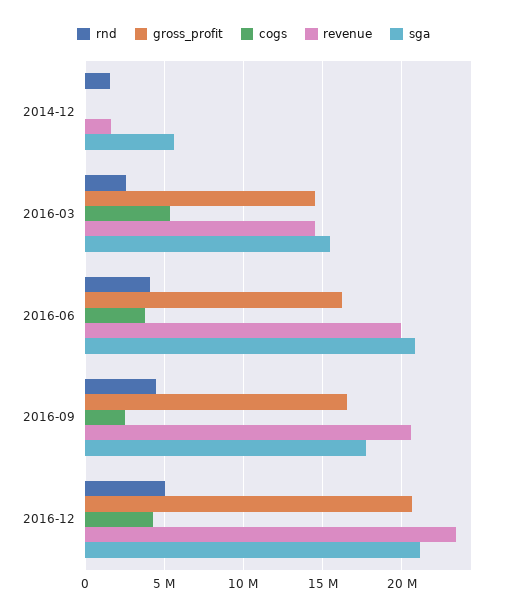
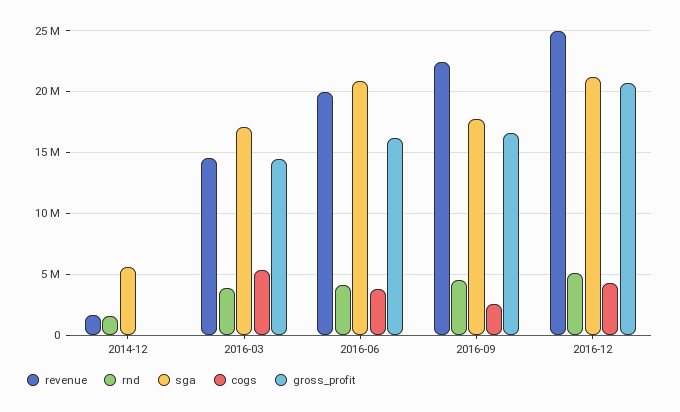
  {
    "rnd": {
      "2014-12": 1500000,
-     "2016-03": 2500000,
+     "2016-03": 4000000,
      "2016-06": 4000000,
      "2016-09": 4500000,
      "2016-12": 5000000
    },
    "gross_profit": {
      "2014-12": 0,
      "2016-03": 14500000,
      "2016-06": 16000000,
      "2016-09": 16500000,
      "2016-12": 20500000
    },
    "cogs": {
      "2014-12": 0,
      "2016-03": 5500000,
      "2016-06": 4000000,
      "2016-09": 2500000,
      "2016-12": 4500000
    },
    "revenue": {
      "2014-12": 1500000,
      "2016-03": 14500000,
      "2016-06": 20000000,
-     "2016-09": 20500000,
+     "2016-09": 22500000,
-     "2016-12": 23500000
+     "2016-12": 25000000
    },
    "sga": {
      "2014-12": 5500000,
-     "2016-03": 15500000,
+     "2016-03": 17000000,
      "2016-06": 21000000,
      "2016-09": 18000000,
      "2016-12": 21000000
    }
  }

